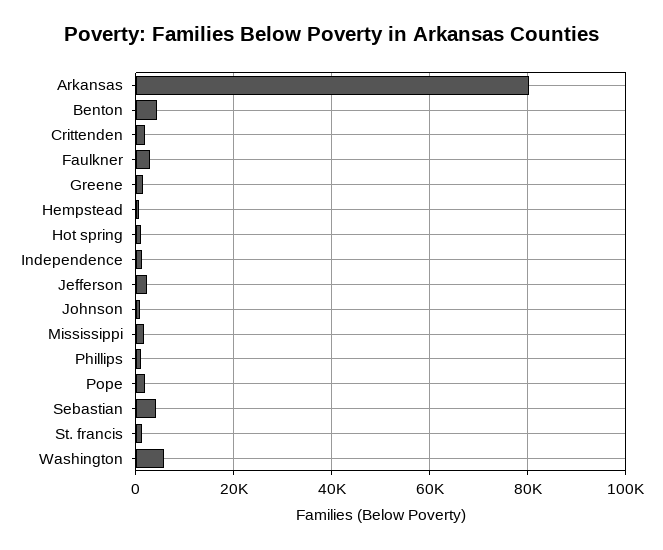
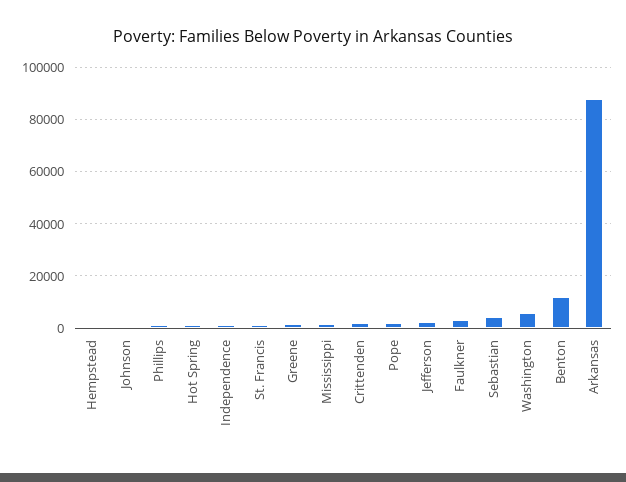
  {
-   "Arkansas": 80000,
+   "Arkansas": 87500,
-   "Benton": 4000,
+   "Benton": 12500,
    "Crittenden": 2000,
    "Faulkner": 2000,
    "Greene": 2000,
    "Hempstead": 0,
    "Hot spring": 2000,
    "Independence": 2000,
    "Jefferson": 2000,
    "Johnson": 0,
    "Mississippi": 2000,
    "Phillips": 2000,
    "Pope": 2000,
    "Sebastian": 4000,
    "St. francis": 2000,
    "Washington": 6000
  }

